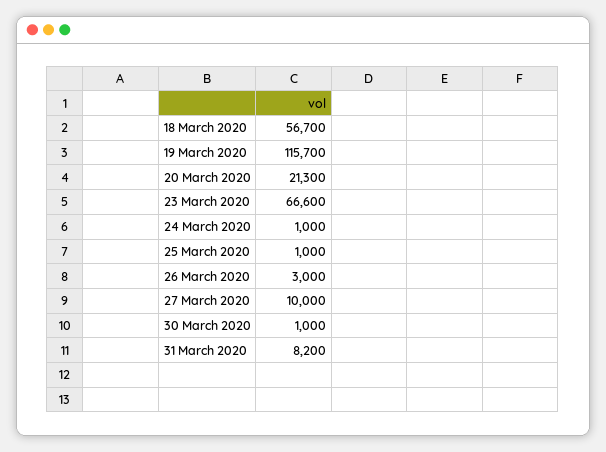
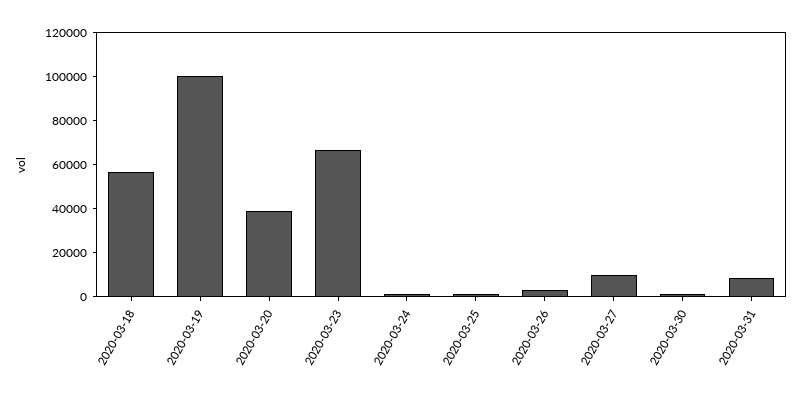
  {
    "18 March 2020": 56700,
-   "19 March 2020": 115700,
+   "19 March 2020": 100000,
-   "20 March 2020": 21300,
+   "20 March 2020": 40000,
    "23 March 2020": 66600,
    "24 March 2020": 1000,
    "25 March 2020": 1000,
    "26 March 2020": 3000,
    "27 March 2020": 10000,
    "30 March 2020": 1000,
    "31 March 2020": 8200
  }

